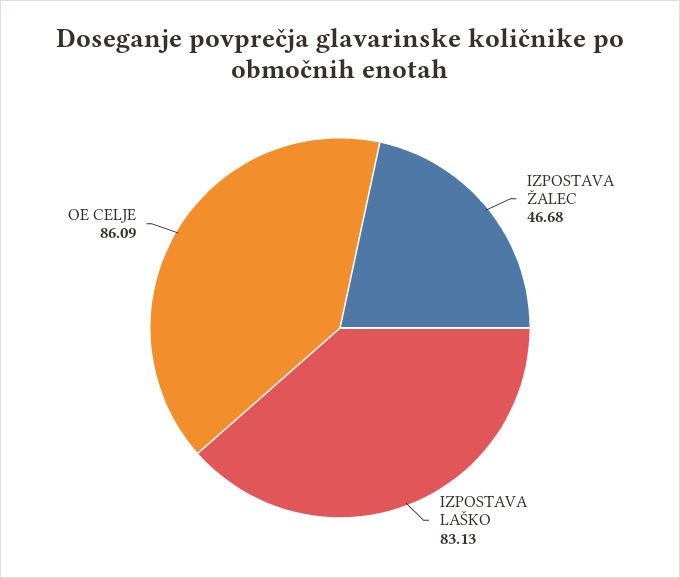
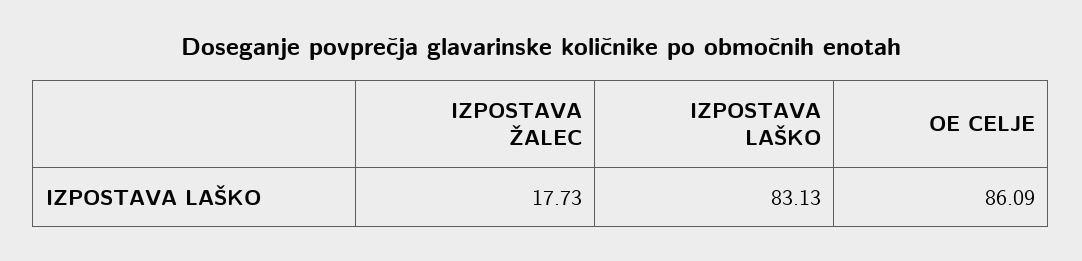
  {
-   "IZPOSTAVA ŽALEC": 46.68,
+   "IZPOSTAVA ŽALEC": 17.73,
    "IZPOSTAVA LAŠKO": 83.13,
    "OE CELJE": 86.09
  }

